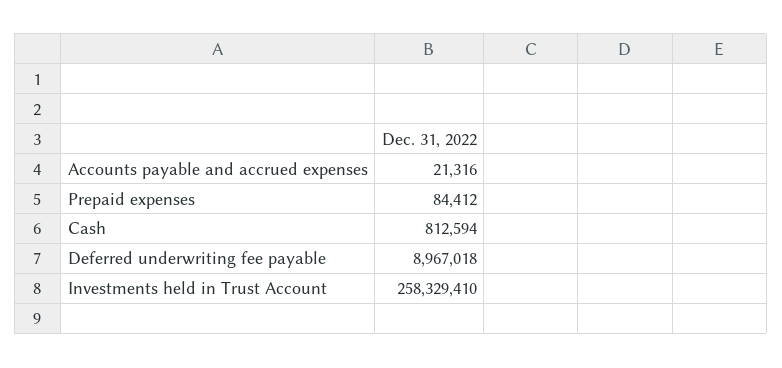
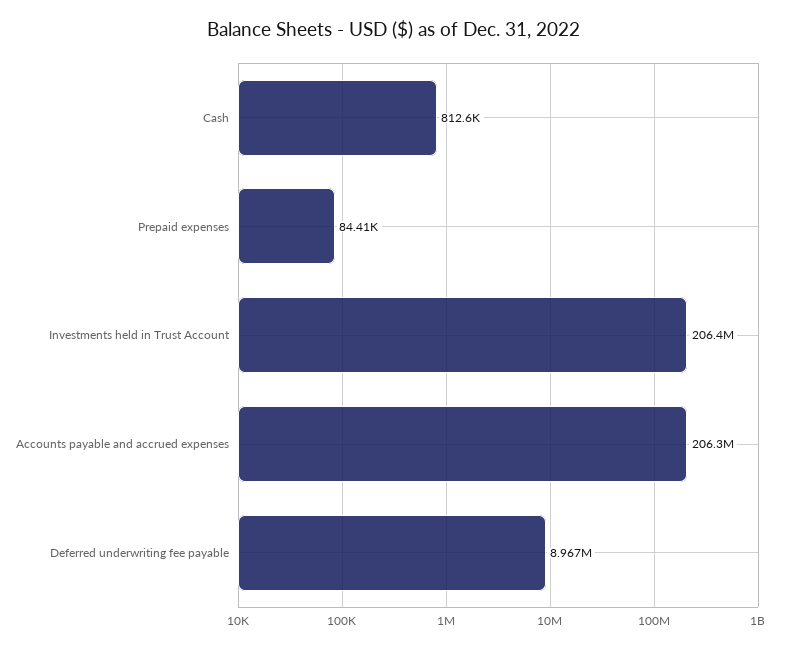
  {
-   "Accounts payable and accrued expenses": 21316,
+   "Accounts payable and accrued expenses": 206300000,
    "Prepaid expenses": 84412,
    "Cash": 812594,
    "Deferred underwriting fee payable": 8967018,
-   "Investments held in Trust Account": 258329410
+   "Investments held in Trust Account": 206400000
  }

